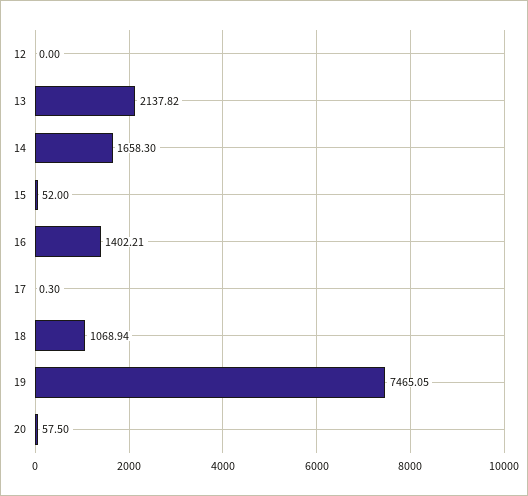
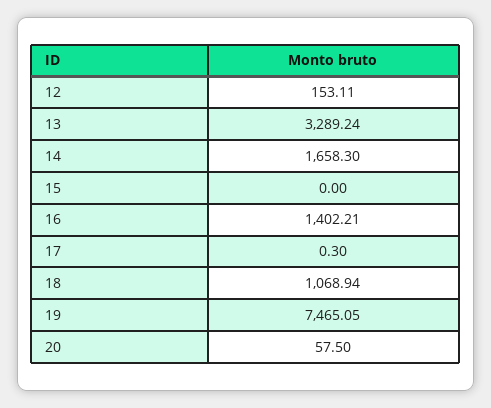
  {
-   "12": 0,
+   "12": 153.11,
-   "13": 2137.82,
+   "13": 3289.24,
    "14": 1658.3,
-   "15": 52,
+   "15": 0,
    "16": 1402.21,
    "17": 0.3,
    "18": 1068.94,
    "19": 7465.05,
    "20": 57.5
  }

